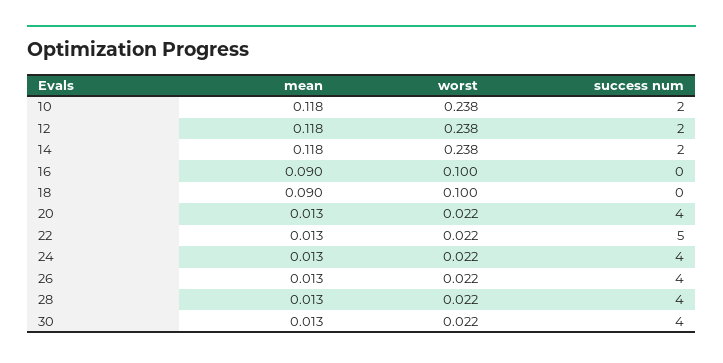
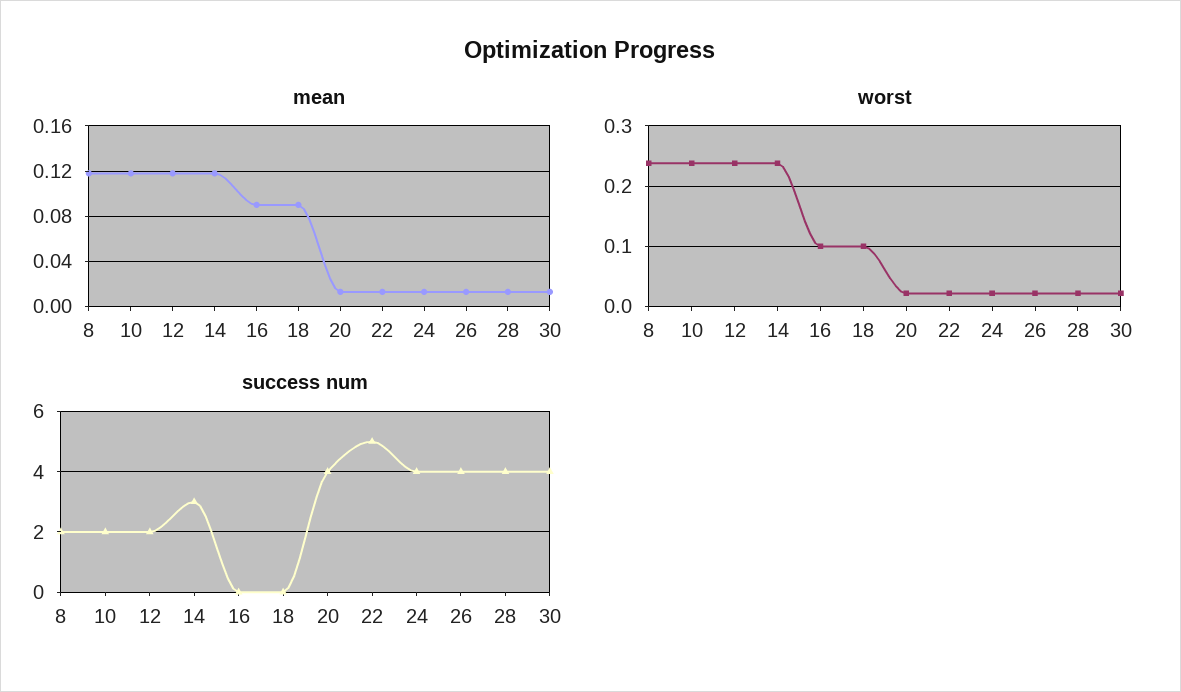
  {
    "mean": {
      "10": 0.118,
      "12": 0.118,
      "14": 0.118,
      "16": 0.09,
      "18": 0.09,
      "20": 0.013,
      "22": 0.013,
      "24": 0.013,
      "26": 0.013,
      "28": 0.013,
-     "30": 0.013
+     "30": 0.013,
+     "8": 0.12
    },
    "worst": {
      "10": 0.238,
      "12": 0.238,
      "14": 0.238,
      "16": 0.1,
      "18": 0.1,
      "20": 0.022,
      "22": 0.022,
      "24": 0.022,
      "26": 0.022,
      "28": 0.022,
-     "30": 0.022
+     "30": 0.022,
+     "8": 0.24
    },
    "success num": {
      "10": 2,
      "12": 2,
-     "14": 2,
+     "14": 3,
      "16": 0,
      "18": 0,
      "20": 4,
      "22": 5,
      "24": 4,
      "26": 4,
      "28": 4,
-     "30": 4
+     "30": 4,
+     "8": 2
    }
  }

